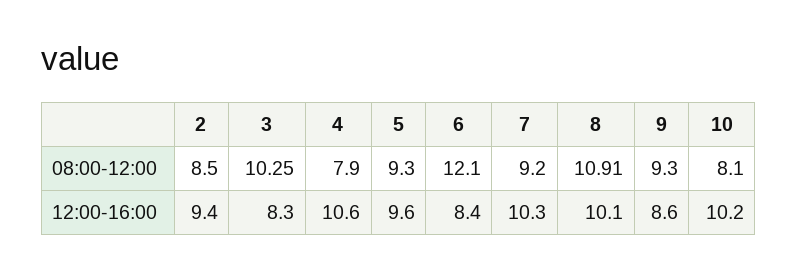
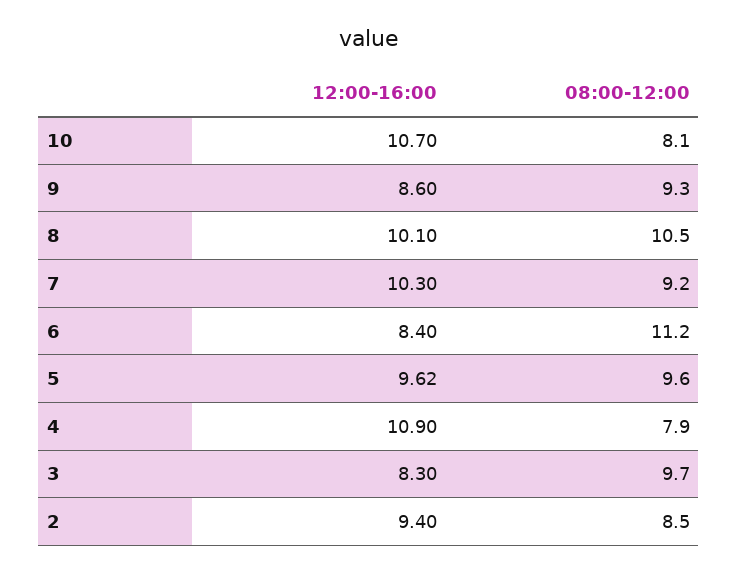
  {
    "2": {
      "08:00-12:00": 8.5,
      "12:00-16:00": 9.4
    },
    "3": {
-     "08:00-12:00": 10.25,
+     "08:00-12:00": 9.7,
      "12:00-16:00": 8.3
    },
    "4": {
      "08:00-12:00": 7.9,
-     "12:00-16:00": 10.6
+     "12:00-16:00": 10.9
    },
    "5": {
-     "08:00-12:00": 9.3,
+     "08:00-12:00": 9.6,
-     "12:00-16:00": 9.6
+     "12:00-16:00": 9.62
    },
    "6": {
-     "08:00-12:00": 12.1,
+     "08:00-12:00": 11.2,
      "12:00-16:00": 8.4
    },
    "7": {
      "08:00-12:00": 9.2,
      "12:00-16:00": 10.3
    },
    "8": {
-     "08:00-12:00": 10.91,
+     "08:00-12:00": 10.5,
      "12:00-16:00": 10.1
    },
    "9": {
      "08:00-12:00": 9.3,
      "12:00-16:00": 8.6
    },
    "10": {
      "08:00-12:00": 8.1,
-     "12:00-16:00": 10.2
+     "12:00-16:00": 10.7
    }
  }

